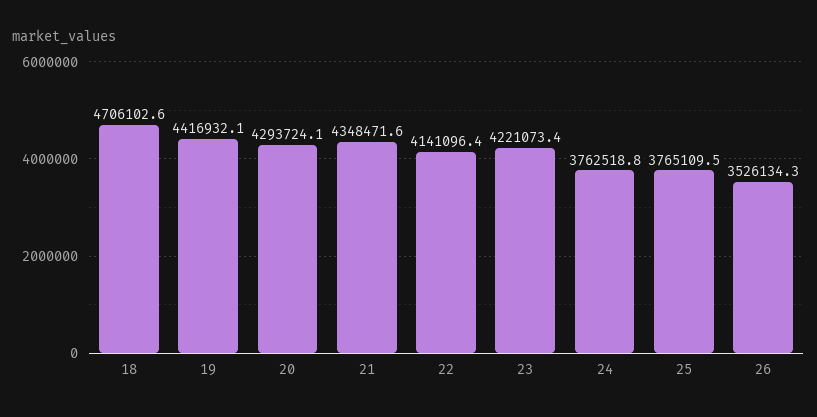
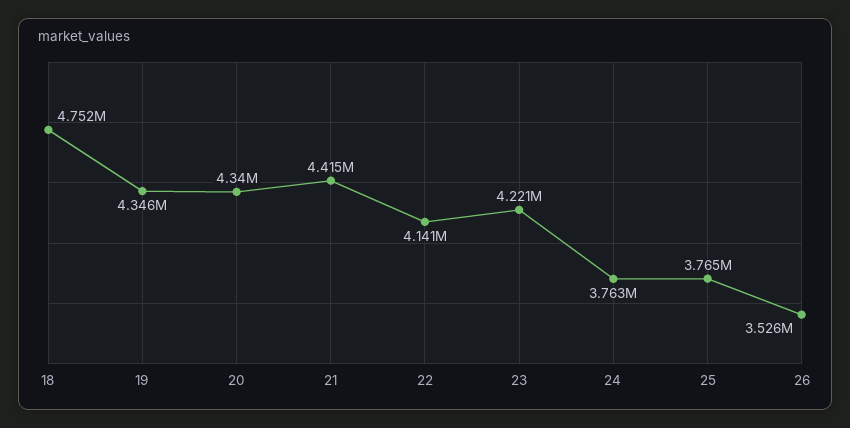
  {
-   "18": 4706102.6,
+   "18": 4752000,
-   "19": 4416932.1,
+   "19": 4346000,
-   "20": 4293724.1,
+   "20": 4340000,
-   "21": 4348471.6,
+   "21": 4415000,
    "22": 4141096.4,
    "23": 4221073.4,
    "24": 3762518.8,
    "25": 3765109.5,
    "26": 3526134.3
  }

